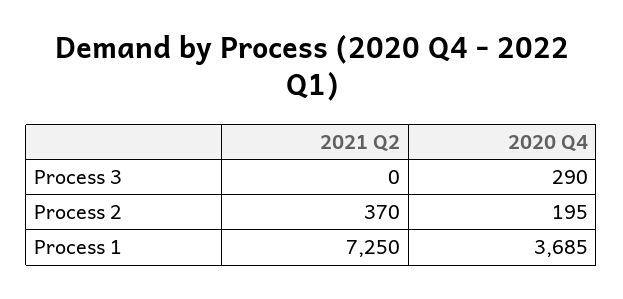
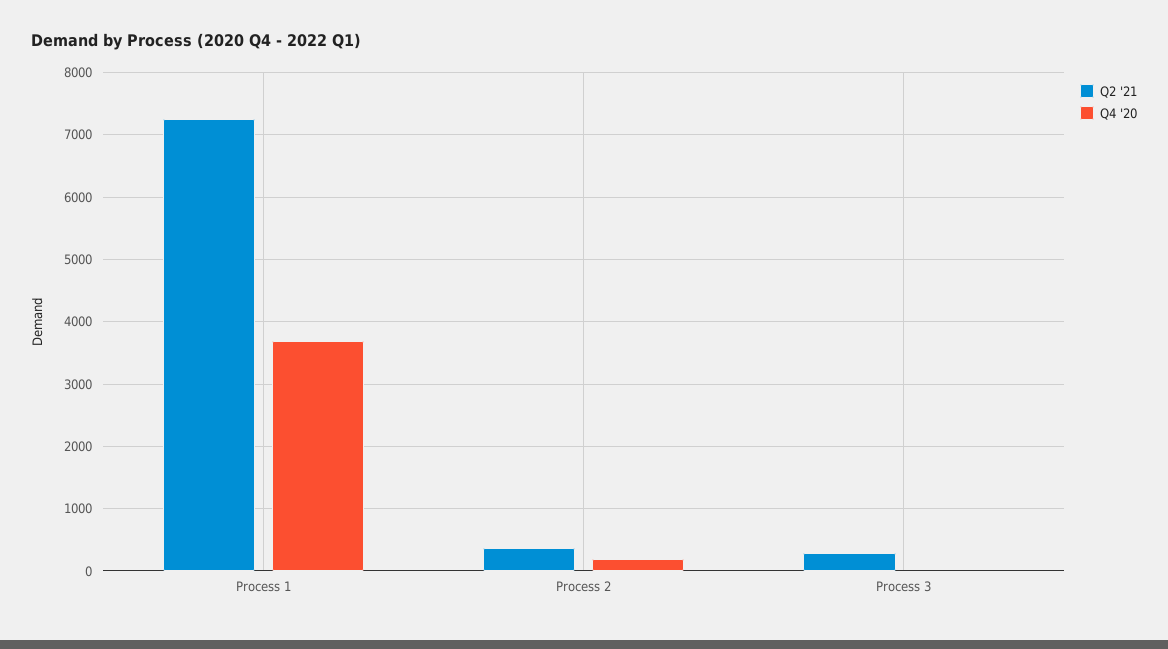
  {
    "2021 Q2": {
-     "Process 3": 0,
+     "Process 3": 300,
      "Process 2": 370,
      "Process 1": 7250
    },
    "2020 Q4": {
-     "Process 3": 290,
+     "Process 3": 0,
      "Process 2": 195,
      "Process 1": 3685
    }
  }

